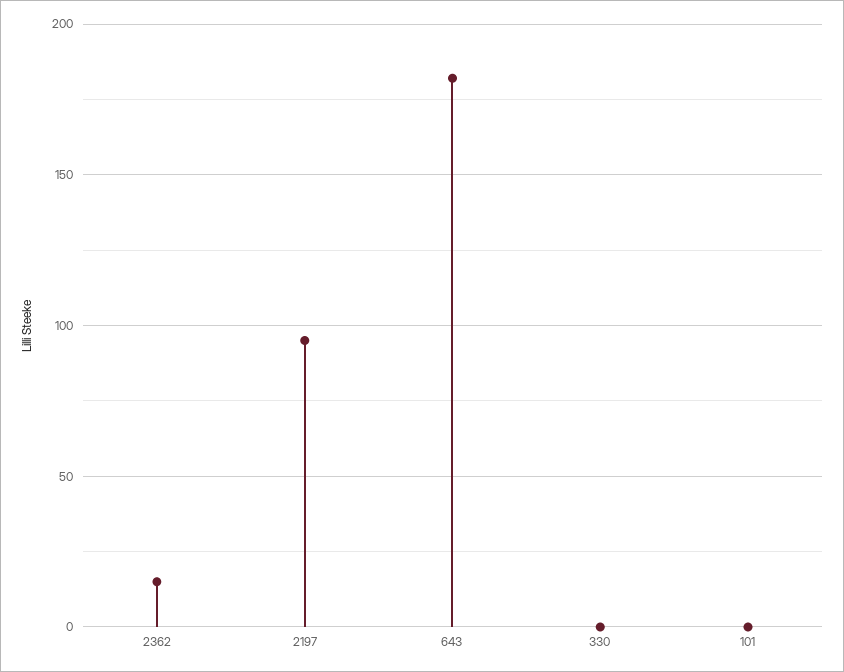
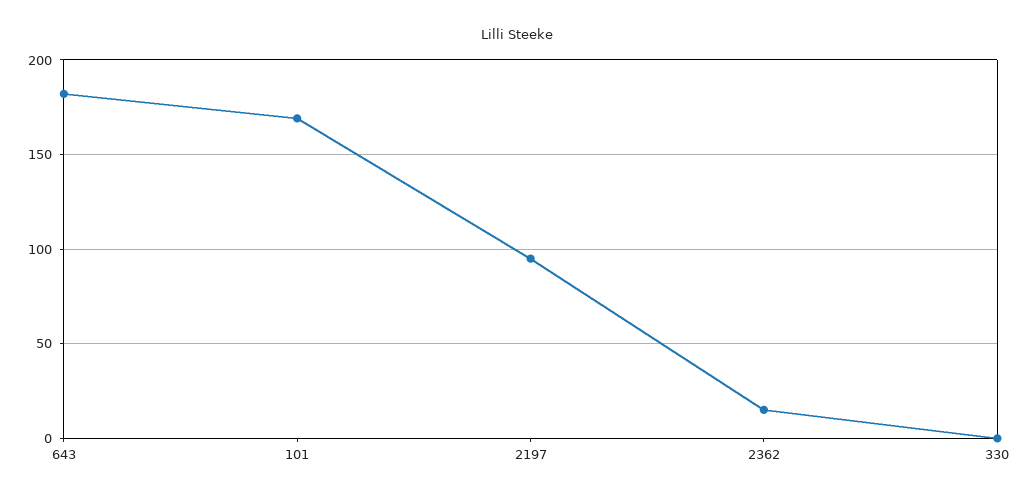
  {
    "2362": 15,
    "2197": 95,
    "643": 180,
    "330": 0,
-   "101": 0
+   "101": 170
  }

